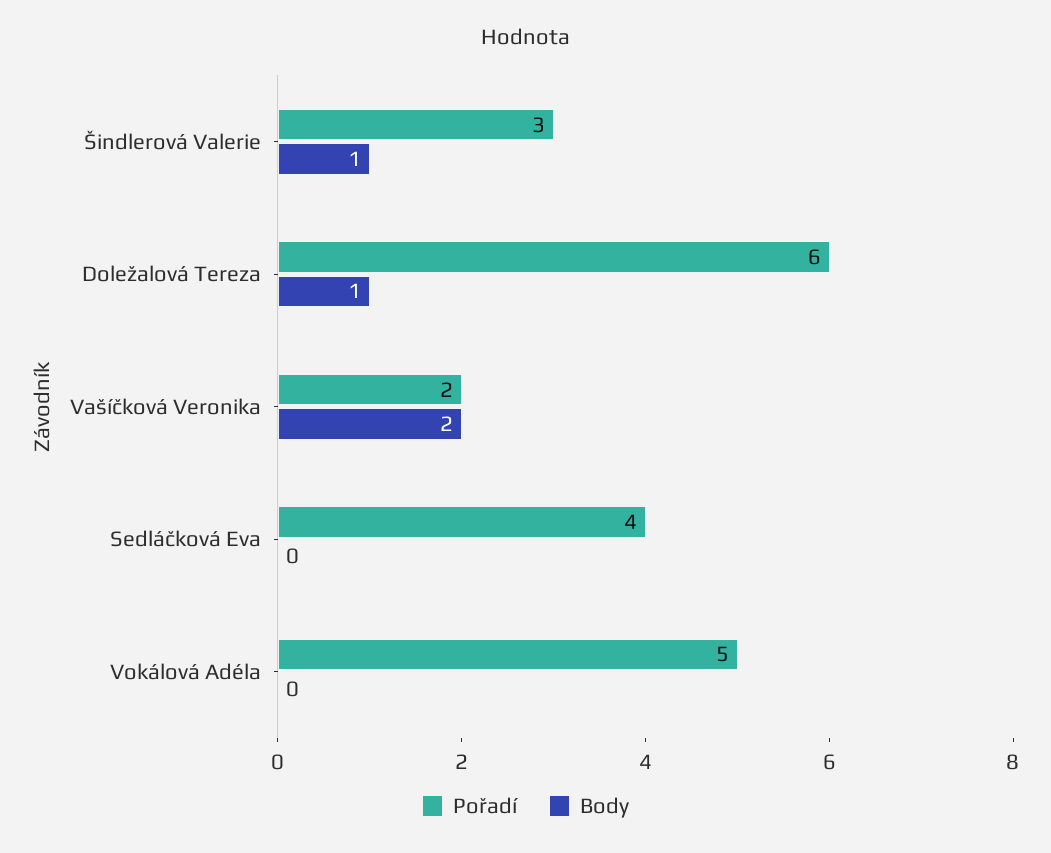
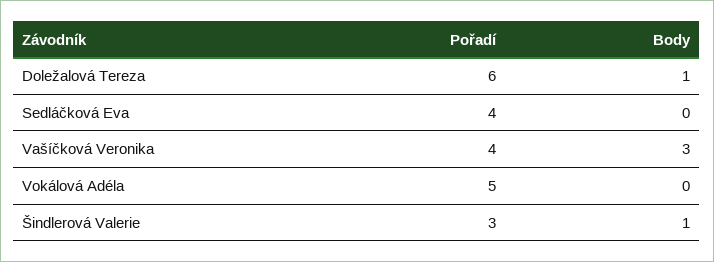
  {
    "Pořadí": {
      "Šindlerová Valerie": 3,
      "Doležalová Tereza": 6,
-     "Vašíčková Veronika": 2,
+     "Vašíčková Veronika": 4,
      "Sedláčková Eva": 4,
      "Vokálová Adéla": 5
    },
    "Body": {
      "Šindlerová Valerie": 1,
      "Doležalová Tereza": 1,
-     "Vašíčková Veronika": 2,
+     "Vašíčková Veronika": 3,
      "Sedláčková Eva": 0,
      "Vokálová Adéla": 0
    }
  }

